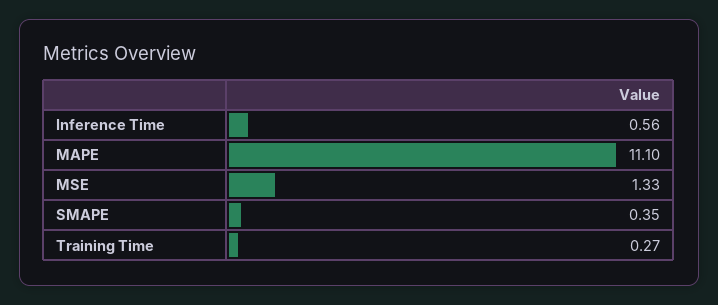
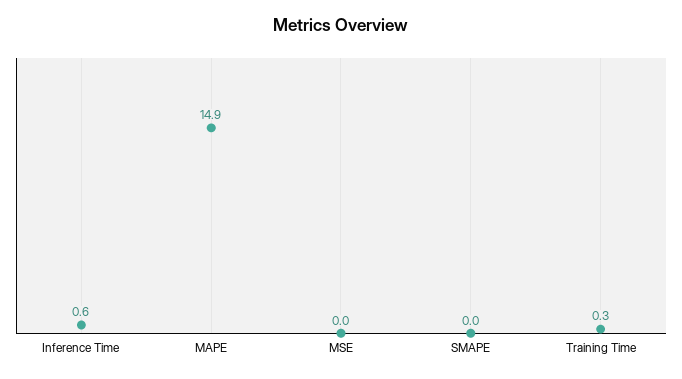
  {
    "Inference Time": 0.56,
-   "MAPE": 11.1,
+   "MAPE": 14.9,
-   "MSE": 1.33,
+   "MSE": 0,
-   "SMAPE": 0.35,
+   "SMAPE": 0,
    "Training Time": 0.27
  }

